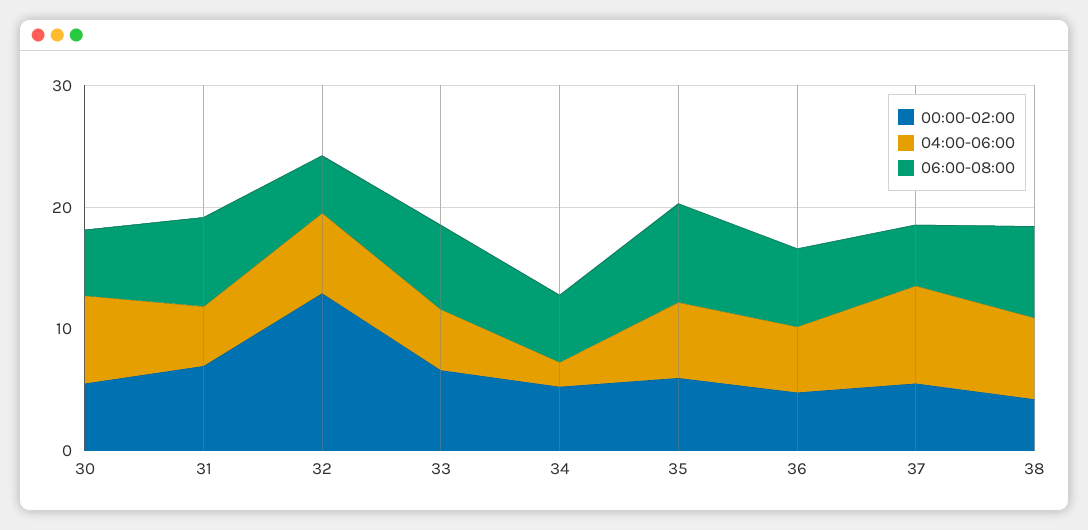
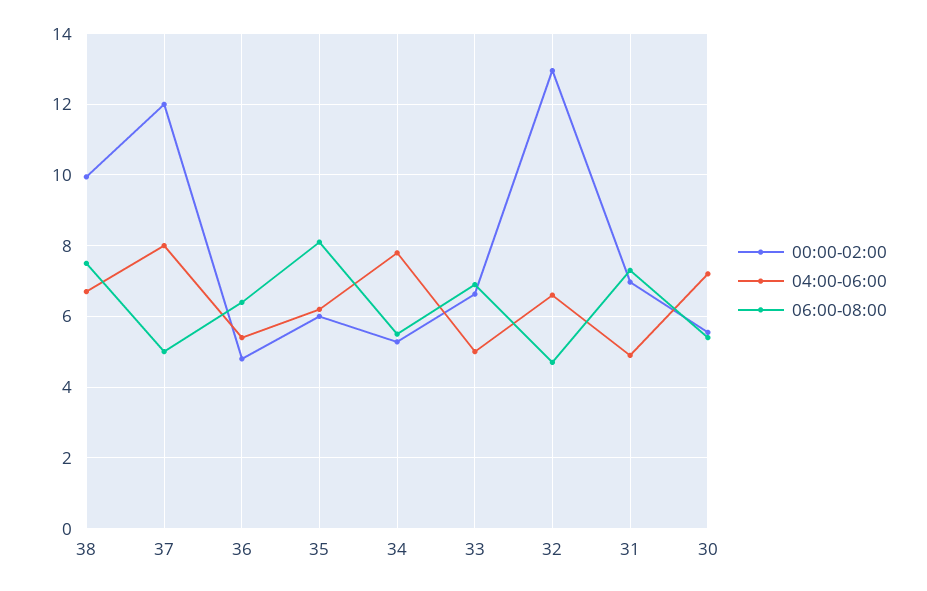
  {
    "00:00-02:00": {
      "30": 5.6,
      "31": 7,
      "32": 13,
      "33": 6.6,
      "34": 5.2,
      "35": 6,
      "36": 4.8,
-     "37": 6,
+     "37": 12,
-     "38": 4
+     "38": 10
    },
    "04:00-06:00": {
      "30": 7.2,
      "31": 5,
      "32": 6.6,
      "33": 5,
-     "34": 2,
+     "34": 7.8,
      "35": 6.2,
      "36": 5.4,
      "37": 8,
      "38": 6.8
    },
    "06:00-08:00": {
      "30": 5.4,
      "31": 7.4,
      "32": 4.8,
      "33": 7,
      "34": 5.6,
      "35": 8.2,
      "36": 6.4,
      "37": 5,
      "38": 7.6
    }
  }

